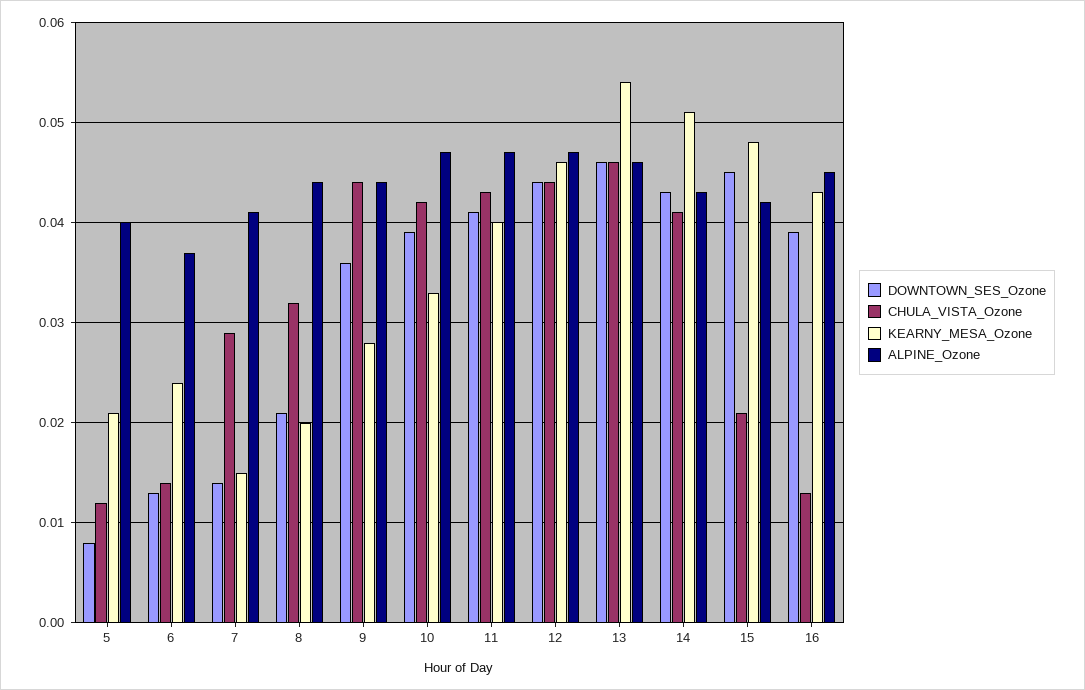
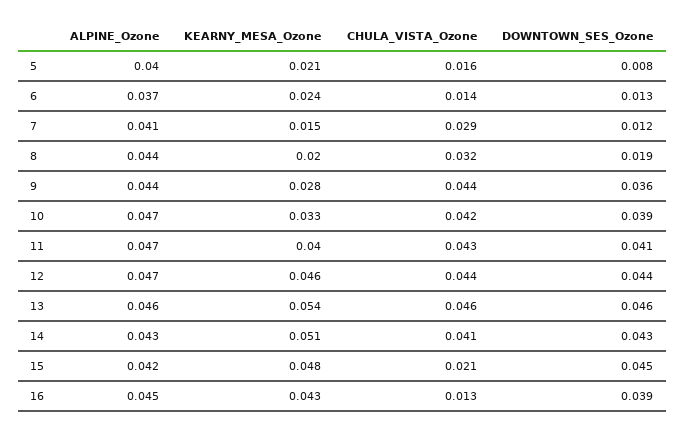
  {
    "DOWNTOWN_SES_Ozone": {
      "5": 0.008,
      "6": 0.013,
-     "7": 0.014,
+     "7": 0.012,
-     "8": 0.021,
+     "8": 0.019,
      "9": 0.036,
      "10": 0.039,
      "11": 0.041,
      "12": 0.044,
      "13": 0.046,
      "14": 0.043,
      "15": 0.045,
      "16": 0.039
    },
    "CHULA_VISTA_Ozone": {
-     "5": 0.012,
+     "5": 0.016,
      "6": 0.014,
      "7": 0.029,
      "8": 0.032,
      "9": 0.044,
      "10": 0.042,
      "11": 0.043,
      "12": 0.044,
      "13": 0.046,
      "14": 0.041,
      "15": 0.021,
      "16": 0.013
    },
    "KEARNY_MESA_Ozone": {
      "5": 0.021,
      "6": 0.024,
      "7": 0.015,
      "8": 0.02,
      "9": 0.028,
      "10": 0.033,
      "11": 0.04,
      "12": 0.046,
      "13": 0.054,
      "14": 0.051,
      "15": 0.048,
      "16": 0.043
    },
    "ALPINE_Ozone": {
      "5": 0.04,
      "6": 0.037,
      "7": 0.041,
      "8": 0.044,
      "9": 0.044,
      "10": 0.047,
      "11": 0.047,
      "12": 0.047,
      "13": 0.046,
      "14": 0.043,
      "15": 0.042,
      "16": 0.045
    }
  }

